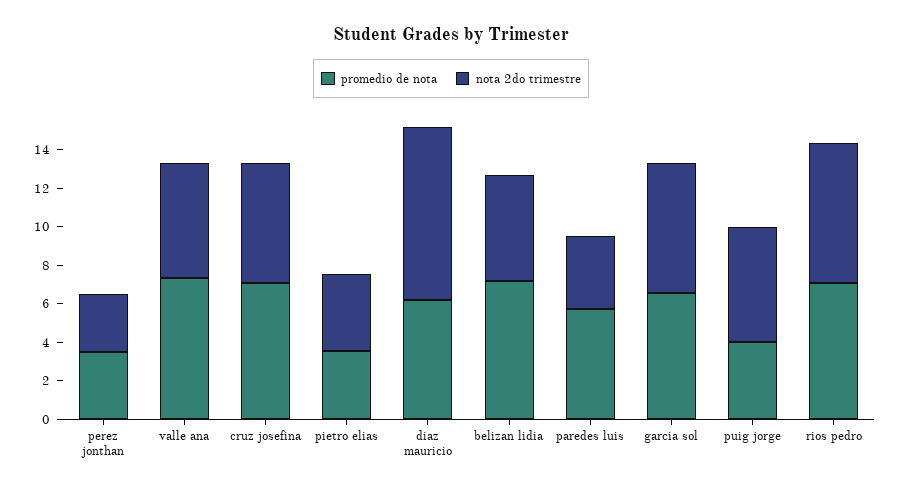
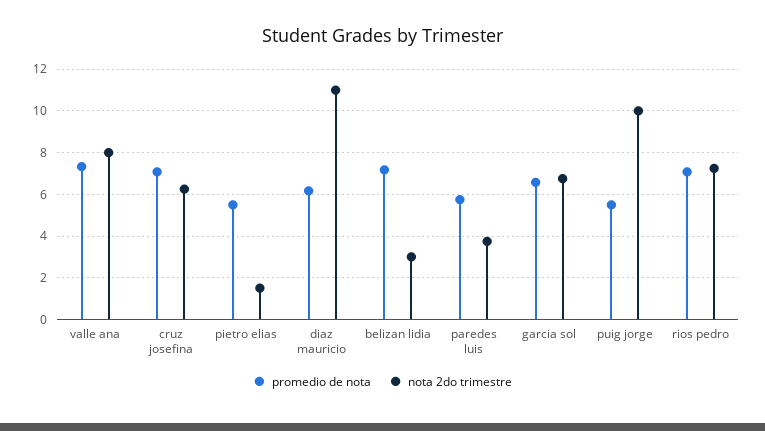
  {
    "promedio de nota": {
-     "perez jonthan": 3.5,
      "valle ana": 7.5,
      "cruz josefina": 7,
-     "pietro elias": 3.5,
+     "pietro elias": 5.5,
      "diaz mauricio": 6,
      "belizan lidia": 7,
      "paredes luis": 6,
      "garcia sol": 6.5,
-     "puig jorge": 4,
+     "puig jorge": 5.5,
      "rios pedro": 7
    },
    "nota 2do trimestre": {
-     "perez jonthan": 3,
-     "valle ana": 6,
+     "valle ana": 8,
      "cruz josefina": 6.5,
-     "pietro elias": 4,
+     "pietro elias": 1.5,
-     "diaz mauricio": 9,
+     "diaz mauricio": 11,
-     "belizan lidia": 5.5,
+     "belizan lidia": 3,
      "paredes luis": 4,
      "garcia sol": 7,
-     "puig jorge": 6,
+     "puig jorge": 10,
      "rios pedro": 7.5
    }
  }

